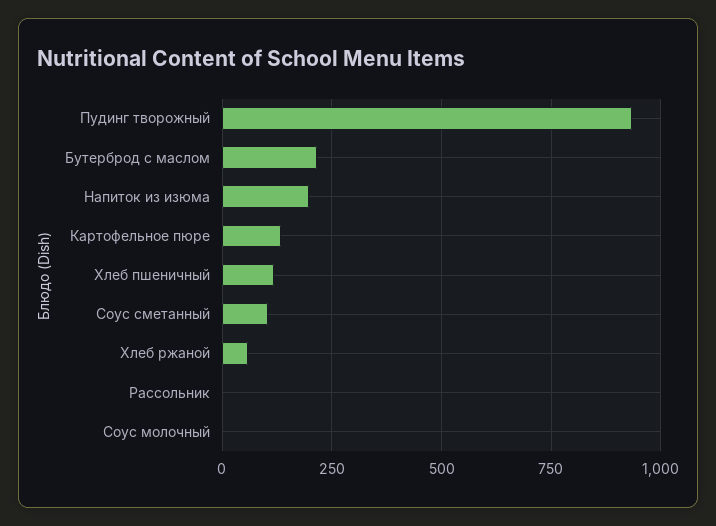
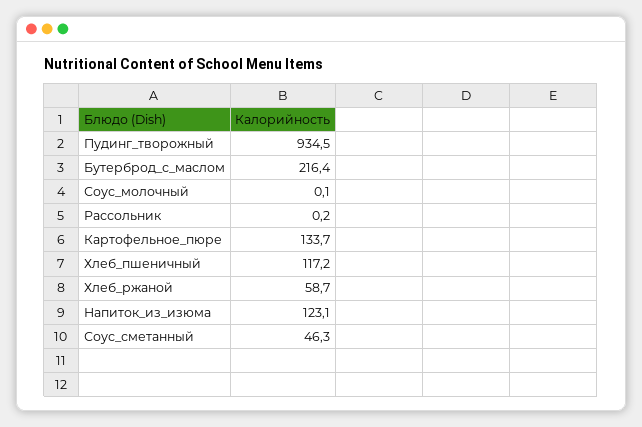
  {
    "Пудинг творожный": 934.5,
    "Бутерброд с маслом": 216.4,
-   "Напиток из изюма": 200,
+   "Напиток из изюма": 123.1,
    "Картофельное пюре": 133.7,
    "Хлеб пшеничный": 117.2,
-   "Соус сметанный": 100,
+   "Соус сметанный": 46.3,
    "Хлеб ржаной": 58.7,
    "Рассольник": 0.2,
    "Соус молочный": 0.1
  }

